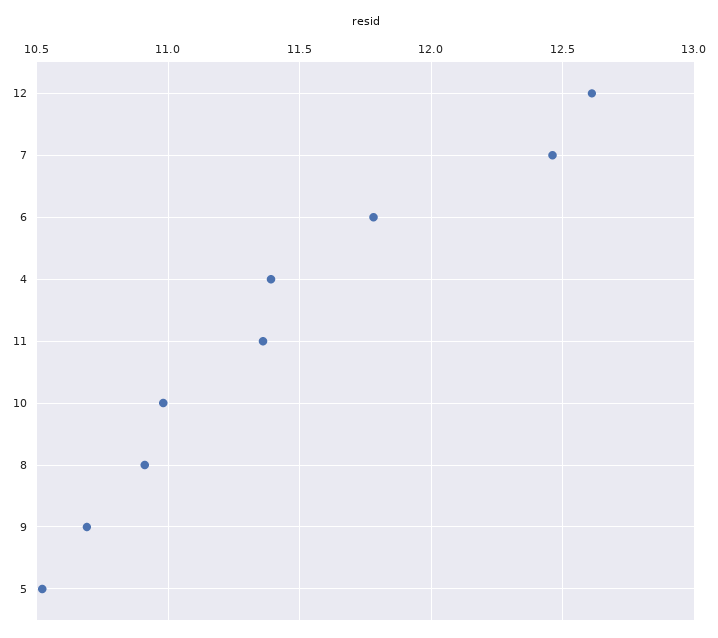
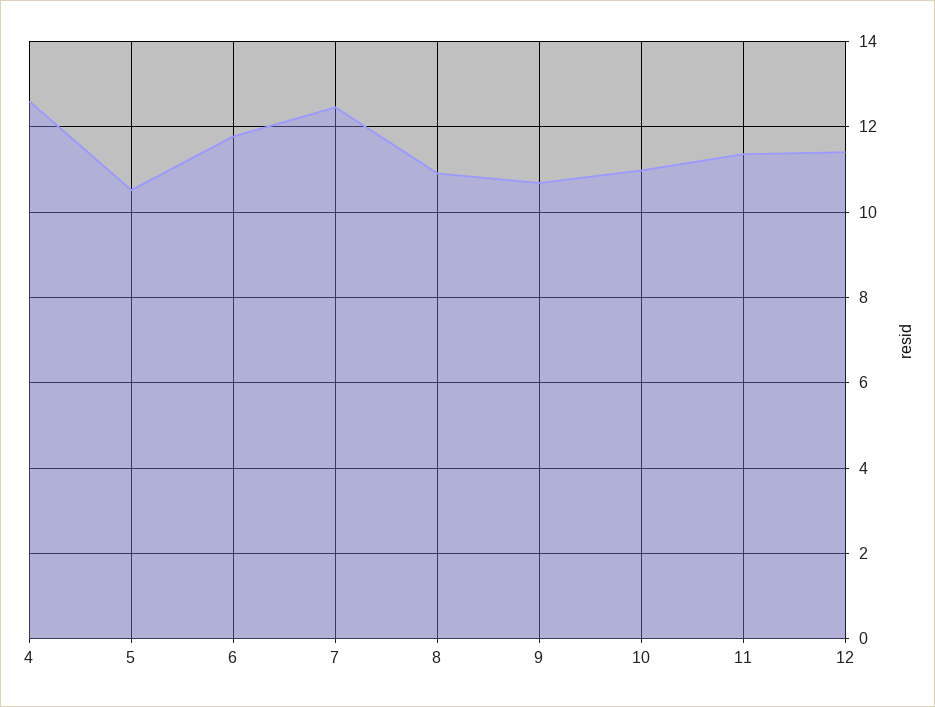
  {
-   "12": 12.6,
+   "12": 11.4,
    "7": 12.45,
    "6": 11.8,
-   "4": 11.4,
+   "4": 12.6,
    "11": 11.35,
    "10": 11,
    "8": 10.9,
    "9": 10.7,
    "5": 10.5
  }

